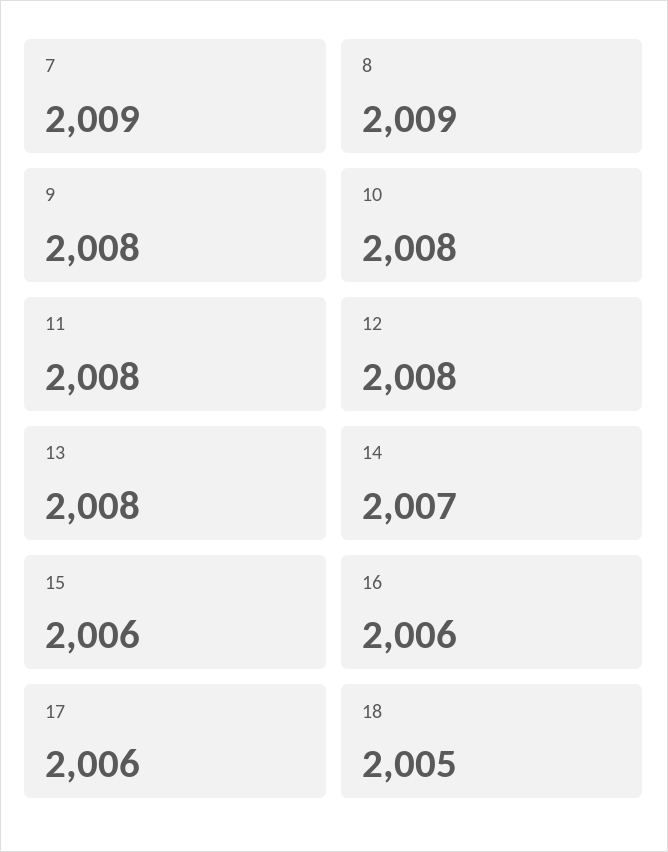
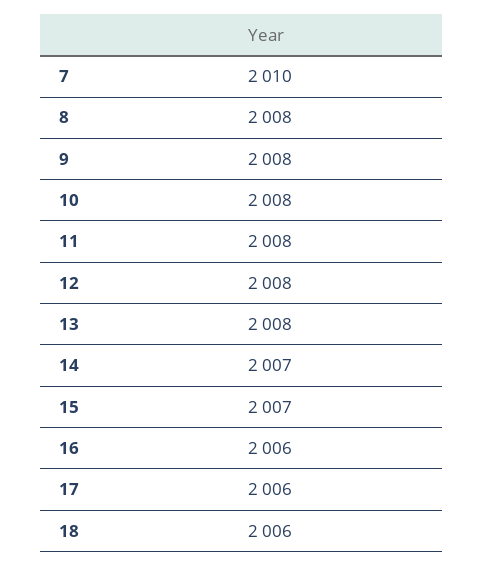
  {
-   "7": 2009,
+   "7": 2010,
-   "8": 2009,
+   "8": 2008,
    "9": 2008,
    "10": 2008,
    "11": 2008,
    "12": 2008,
    "13": 2008,
    "14": 2007,
-   "15": 2006,
+   "15": 2007,
    "16": 2006,
    "17": 2006,
-   "18": 2005
+   "18": 2006
  }

